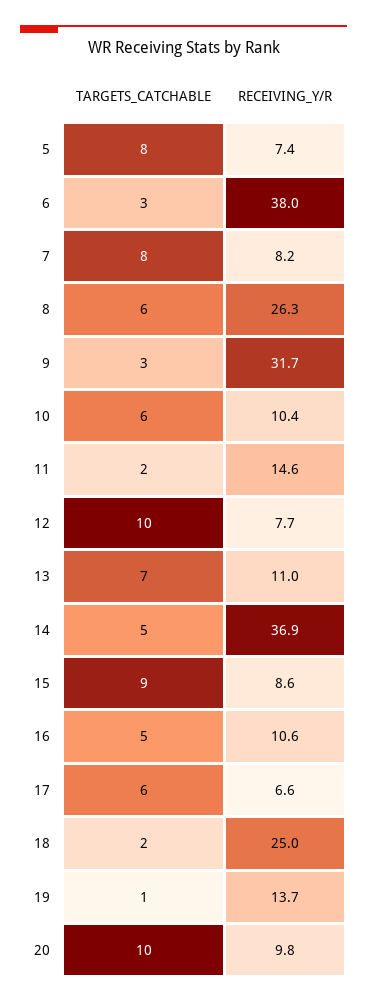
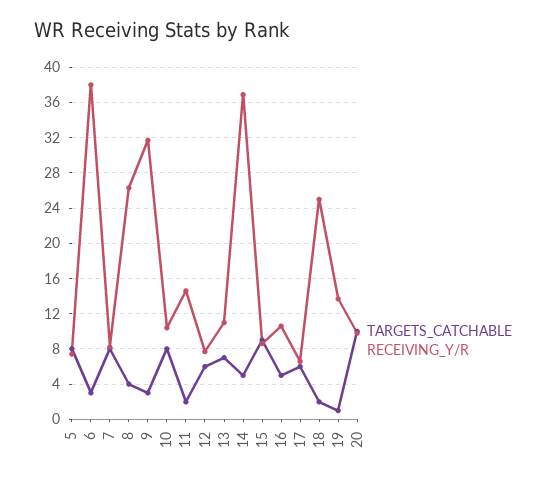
  {
    "TARGETS_CATCHABLE": {
      "5": 8,
      "6": 3,
      "7": 8,
-     "8": 6,
+     "8": 4,
      "9": 3,
-     "10": 6,
+     "10": 8,
      "11": 2,
-     "12": 10,
+     "12": 6,
      "13": 7,
      "14": 5,
      "15": 9,
      "16": 5,
      "17": 6,
      "18": 2,
      "19": 1,
      "20": 10
    },
    "RECEIVING_Y/R": {
      "5": 7.4,
      "6": 38,
      "7": 8.2,
      "8": 26.3,
      "9": 31.7,
      "10": 10.4,
      "11": 14.6,
      "12": 7.7,
      "13": 11,
      "14": 36.9,
      "15": 8.6,
      "16": 10.6,
      "17": 6.6,
      "18": 25,
      "19": 13.7,
      "20": 9.8
    }
  }

